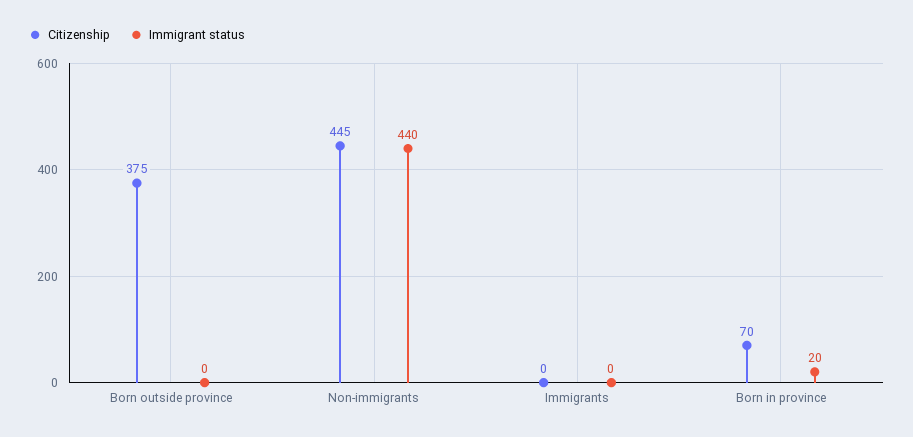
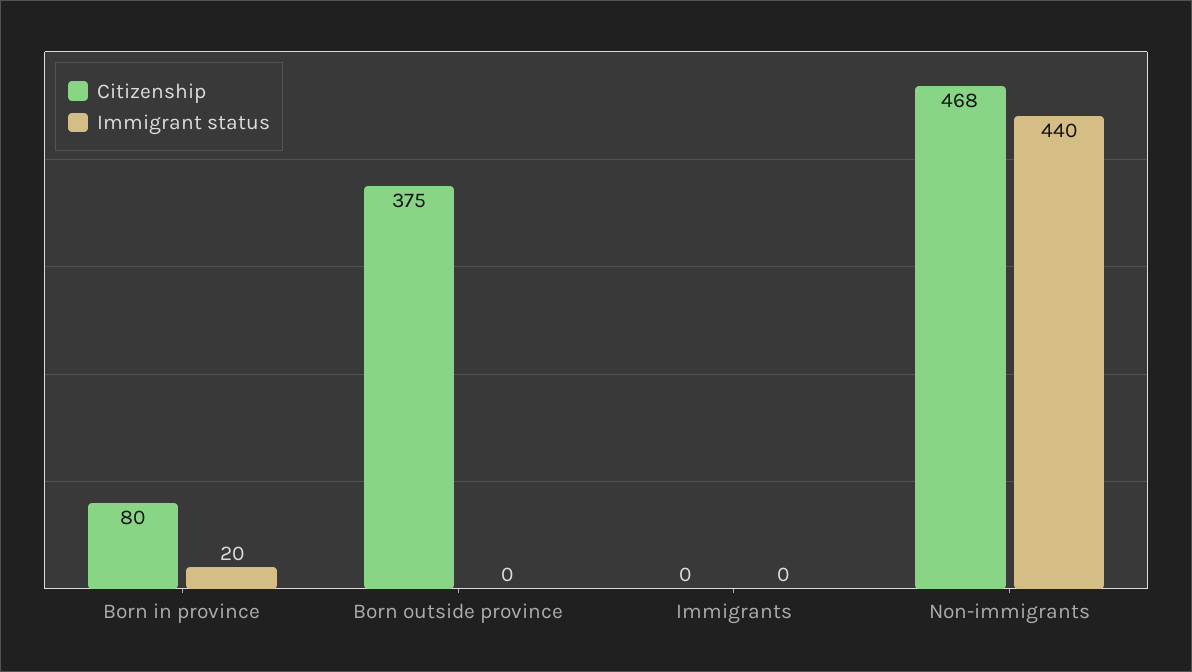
  {
    "Citizenship": {
      "Born outside province": 375,
-     "Non-immigrants": 445,
+     "Non-immigrants": 468,
      "Immigrants": 0,
-     "Born in province": 70
+     "Born in province": 80
    },
    "Immigrant status": {
      "Born outside province": 0,
      "Non-immigrants": 440,
      "Immigrants": 0,
      "Born in province": 20
    }
  }

